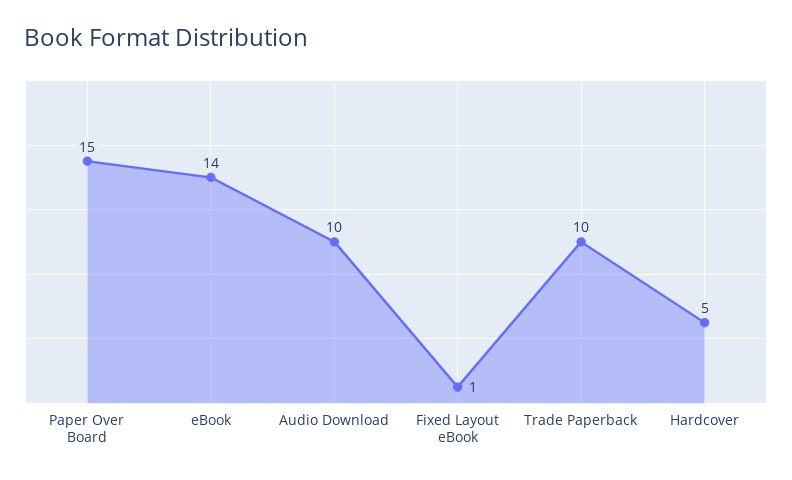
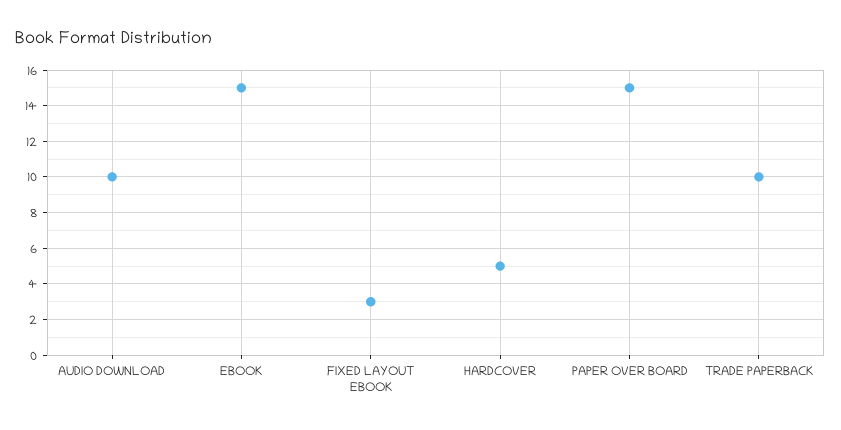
  {
    "Paper Over Board": 15,
-   "eBook": 14,
+   "eBook": 15,
    "Audio Download": 10,
-   "Fixed Layout eBook": 1,
+   "Fixed Layout eBook": 3,
    "Trade Paperback": 10,
    "Hardcover": 5
  }

